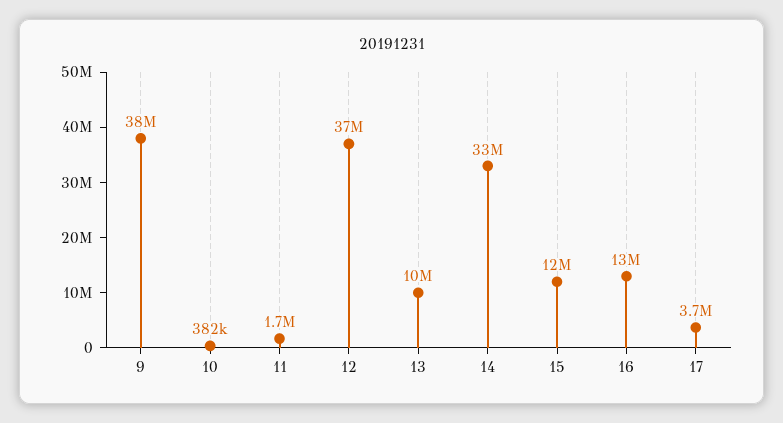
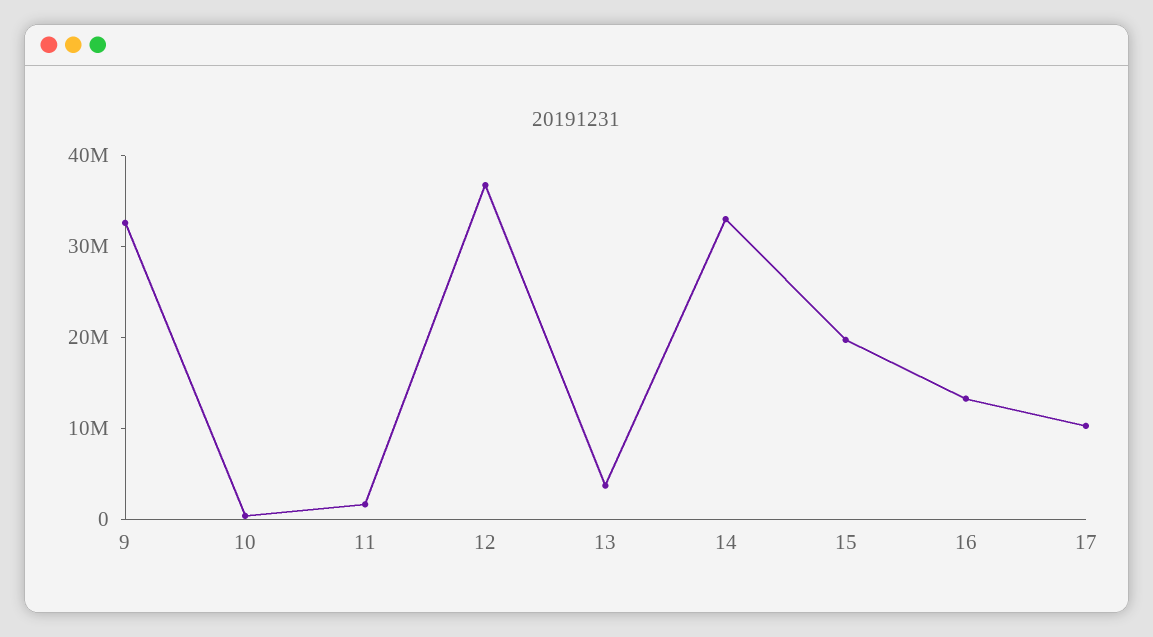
  {
-   "9": 38000000,
+   "9": 32000000,
    "10": 382000,
    "11": 1700000,
    "12": 37000000,
-   "13": 10000000,
+   "13": 4000000,
    "14": 33000000,
-   "15": 12000000,
+   "15": 20000000,
    "16": 13000000,
-   "17": 3700000
+   "17": 10000000
  }

